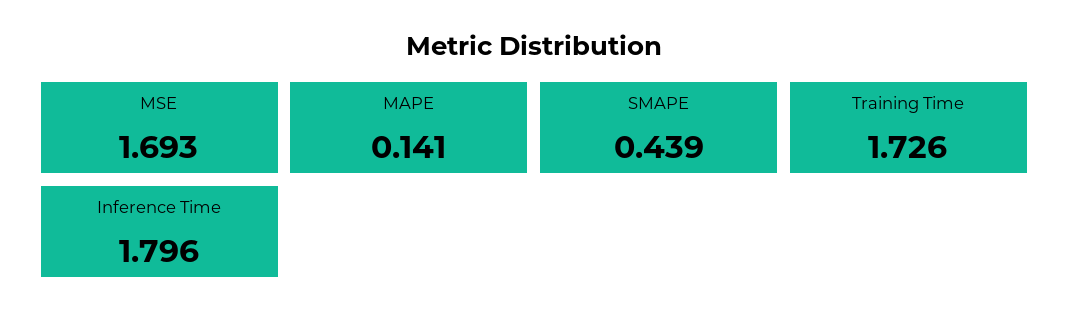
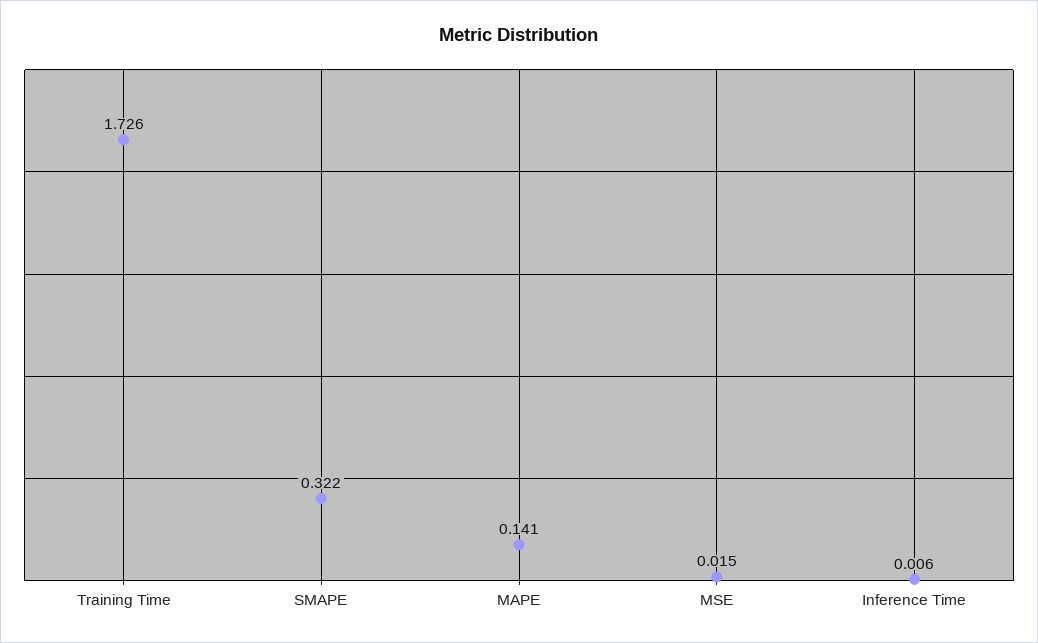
  {
-   "MSE": 1.693,
+   "MSE": 0.015,
    "MAPE": 0.141,
-   "SMAPE": 0.439,
+   "SMAPE": 0.322,
    "Training Time": 1.726,
-   "Inference Time": 1.796
+   "Inference Time": 0.006
  }

